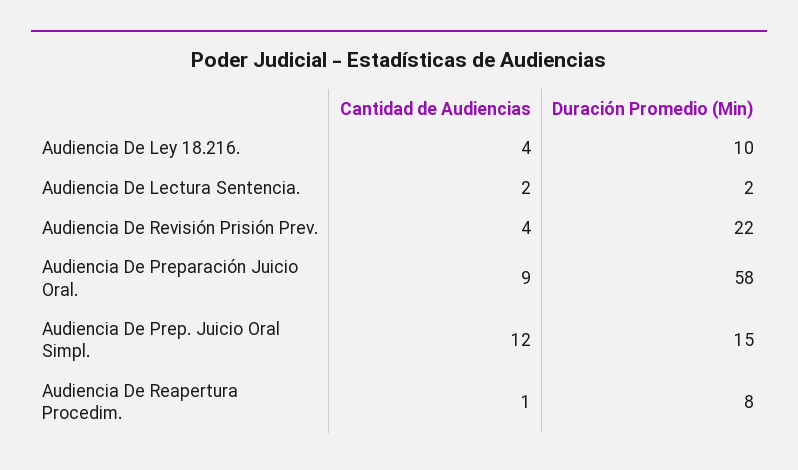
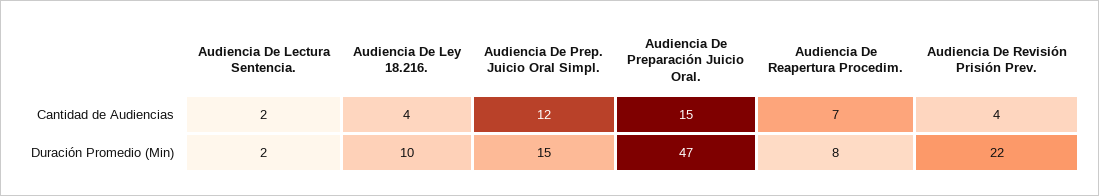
  {
    "Cantidad de Audiencias": {
      "Audiencia De Ley 18.216.": 4,
      "Audiencia De Lectura Sentencia.": 2,
      "Audiencia De Revisión Prisión Prev.": 4,
-     "Audiencia De Preparación Juicio Oral.": 9,
+     "Audiencia De Preparación Juicio Oral.": 15,
      "Audiencia De Prep. Juicio Oral Simpl.": 12,
-     "Audiencia De Reapertura Procedim.": 1
+     "Audiencia De Reapertura Procedim.": 7
    },
    "Duración Promedio (Min)": {
      "Audiencia De Ley 18.216.": 10,
      "Audiencia De Lectura Sentencia.": 2,
      "Audiencia De Revisión Prisión Prev.": 22,
-     "Audiencia De Preparación Juicio Oral.": 58,
+     "Audiencia De Preparación Juicio Oral.": 47,
      "Audiencia De Prep. Juicio Oral Simpl.": 15,
      "Audiencia De Reapertura Procedim.": 8
    }
  }

